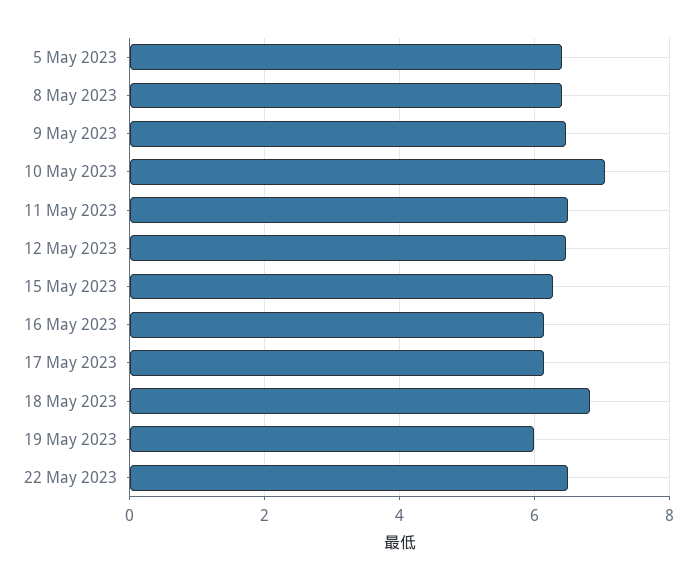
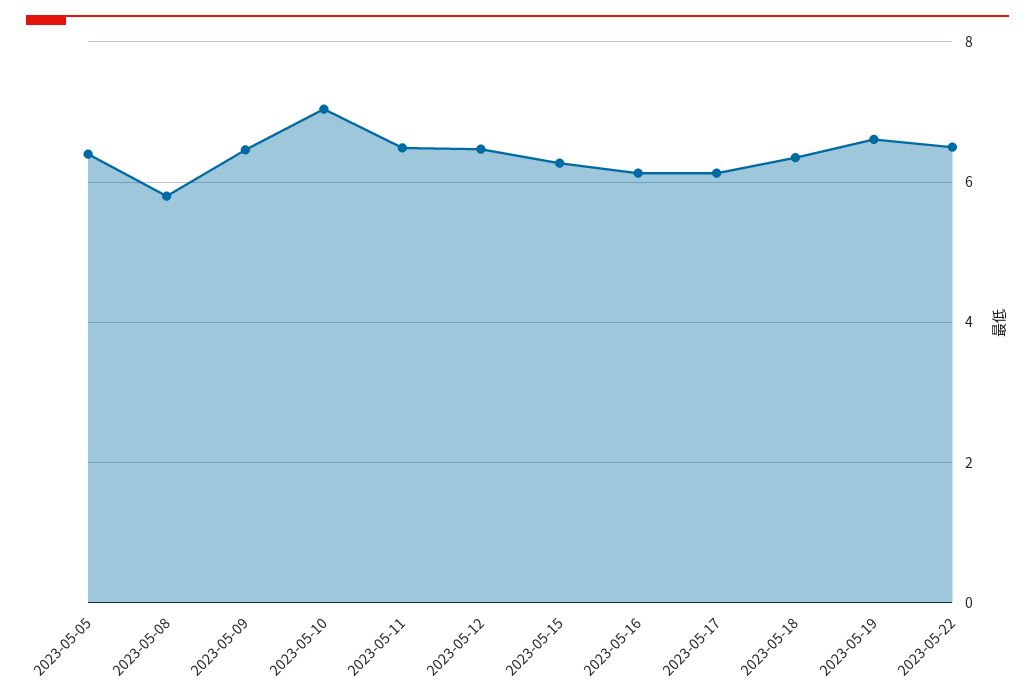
  {
    "5 May 2023": 6.4,
-   "8 May 2023": 6.4,
+   "8 May 2023": 5.8,
    "9 May 2023": 6.4,
    "10 May 2023": 7,
    "11 May 2023": 6.4,
    "12 May 2023": 6.4,
    "15 May 2023": 6.2,
    "16 May 2023": 6.2,
    "17 May 2023": 6.2,
-   "18 May 2023": 6.8,
+   "18 May 2023": 6.4,
-   "19 May 2023": 6,
+   "19 May 2023": 6.6,
    "22 May 2023": 6.6
  }

